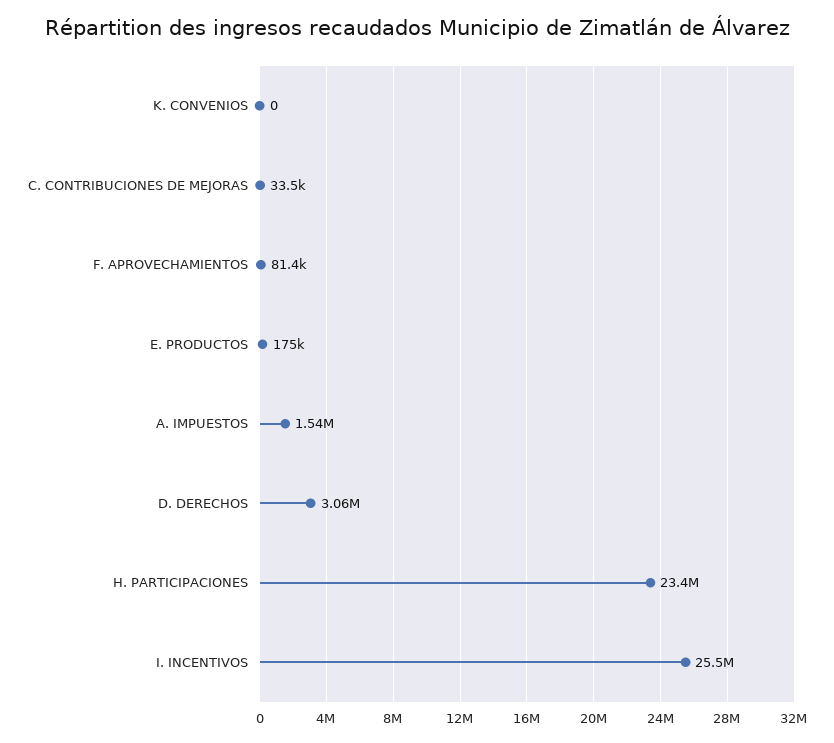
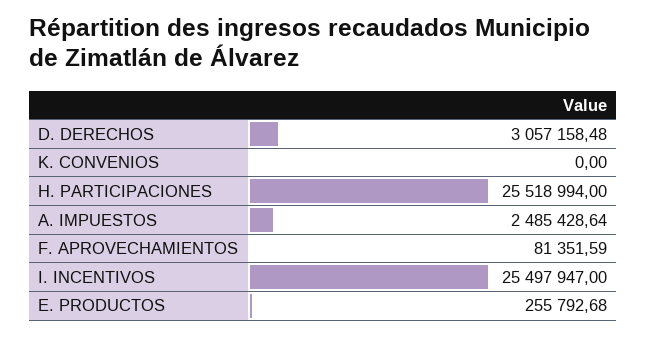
  {
    "K. CONVENIOS": 0,
-   "C. CONTRIBUCIONES DE MEJORAS": 33500,
    "F. APROVECHAMIENTOS": 81351.59,
-   "E. PRODUCTOS": 175000,
+   "E. PRODUCTOS": 255792.68,
-   "A. IMPUESTOS": 1540000,
+   "A. IMPUESTOS": 2485428.64,
    "D. DERECHOS": 3057158.48,
-   "H. PARTICIPACIONES": 23400000,
+   "H. PARTICIPACIONES": 25518994,
    "I. INCENTIVOS": 25497947
  }

